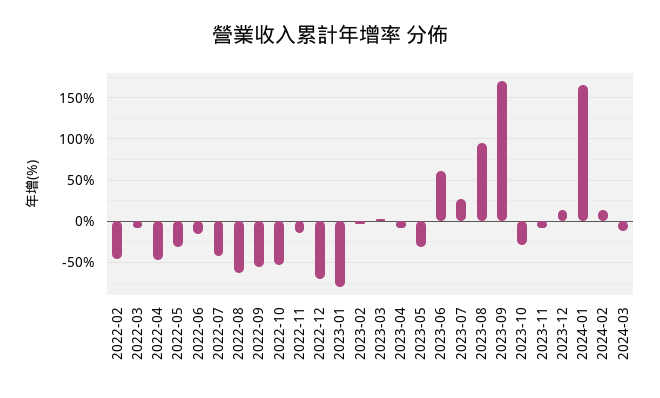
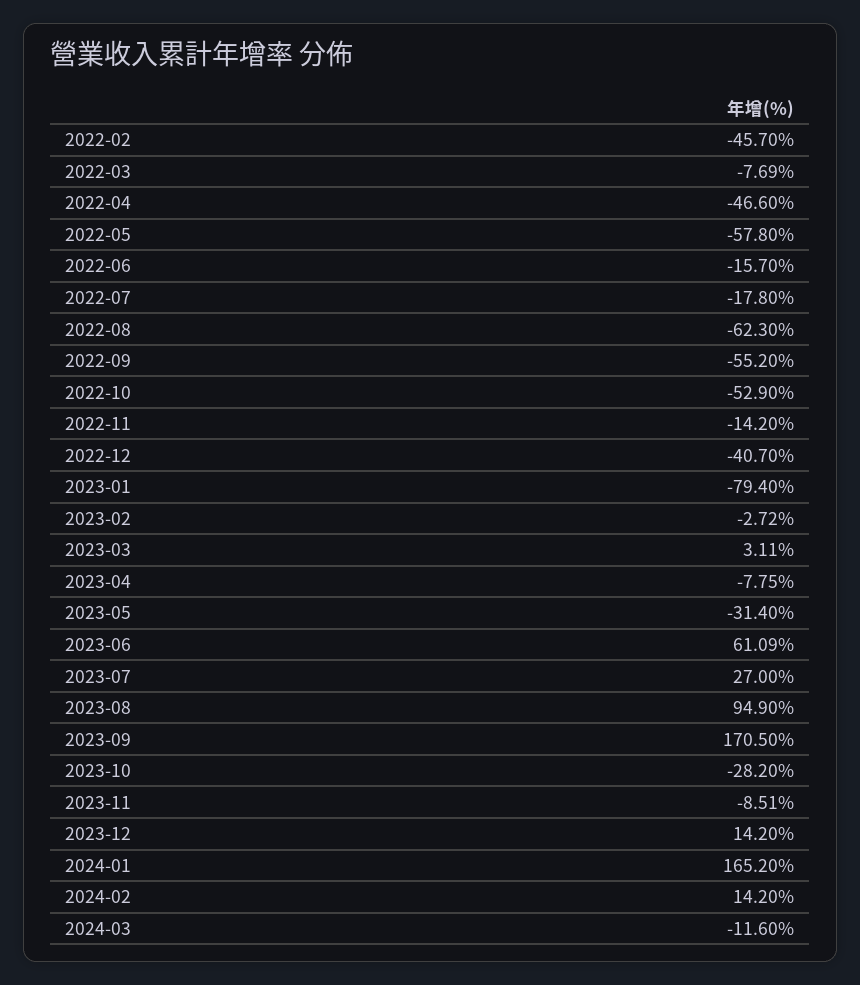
  {
    "2022-02": -45.7,
    "2022-03": -7.69,
    "2022-04": -46.6,
-   "2022-05": -30,
+   "2022-05": -57.8,
    "2022-06": -15.7,
-   "2022-07": -40,
+   "2022-07": -17.8,
    "2022-08": -62.3,
    "2022-09": -55.2,
    "2022-10": -52.9,
    "2022-11": -14.2,
-   "2022-12": -70,
+   "2022-12": -40.7,
    "2023-01": -79.4,
    "2023-02": -2.72,
    "2023-03": 3.11,
    "2023-04": -7.75,
    "2023-05": -31.4,
    "2023-06": 61.09,
    "2023-07": 27,
    "2023-08": 94.9,
    "2023-09": 170.5,
    "2023-10": -28.2,
    "2023-11": -8.51,
    "2023-12": 14.2,
    "2024-01": 165.2,
    "2024-02": 14.2,
    "2024-03": -11.6
  }

